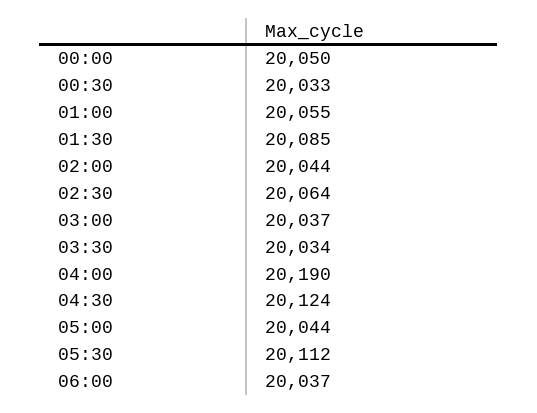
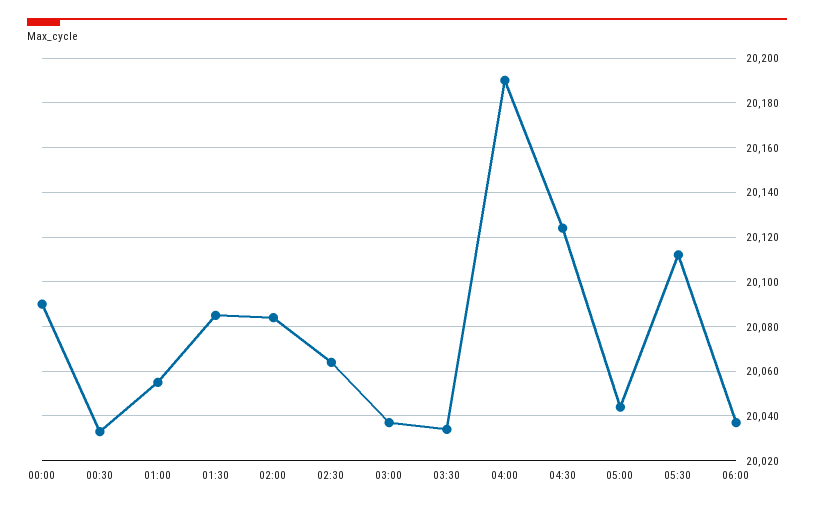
  {
-   "00:00": 20050,
+   "00:00": 20090,
    "00:30": 20033,
    "01:00": 20055,
    "01:30": 20085,
-   "02:00": 20044,
+   "02:00": 20085,
    "02:30": 20064,
    "03:00": 20037,
    "03:30": 20034,
    "04:00": 20190,
    "04:30": 20124,
    "05:00": 20044,
    "05:30": 20112,
    "06:00": 20037
  }

